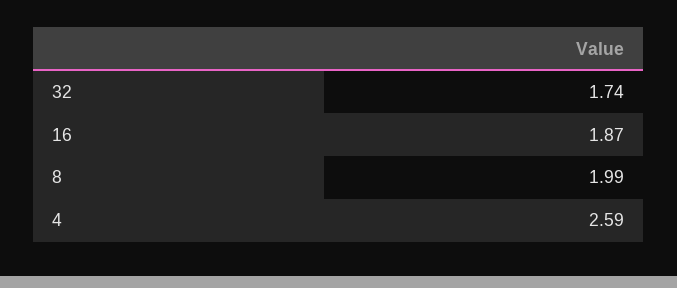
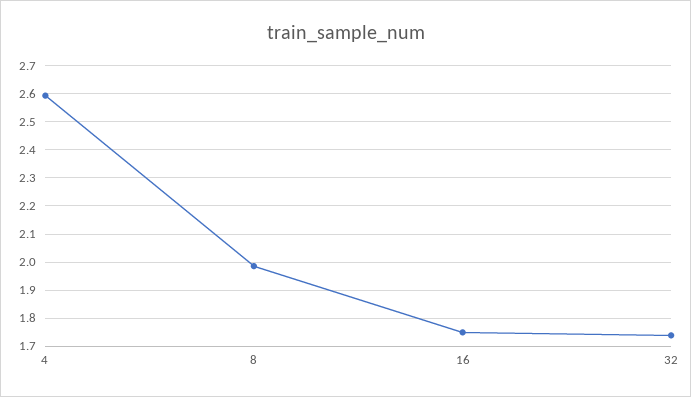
  {
    "32": 1.74,
-   "16": 1.87,
+   "16": 1.75,
    "8": 1.99,
    "4": 2.59
  }

